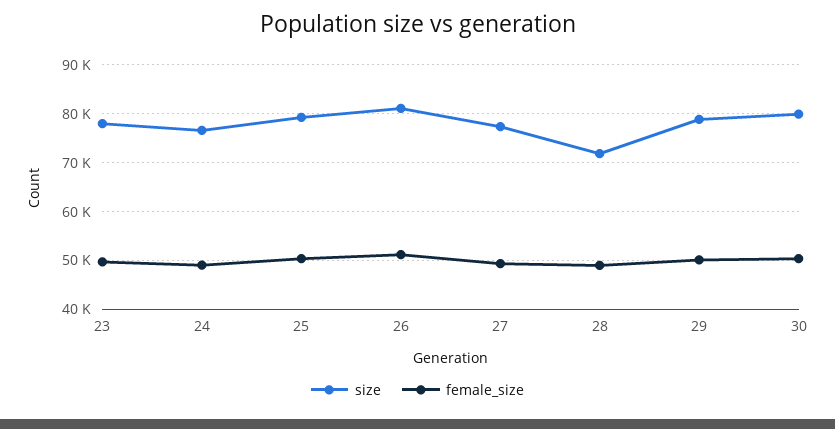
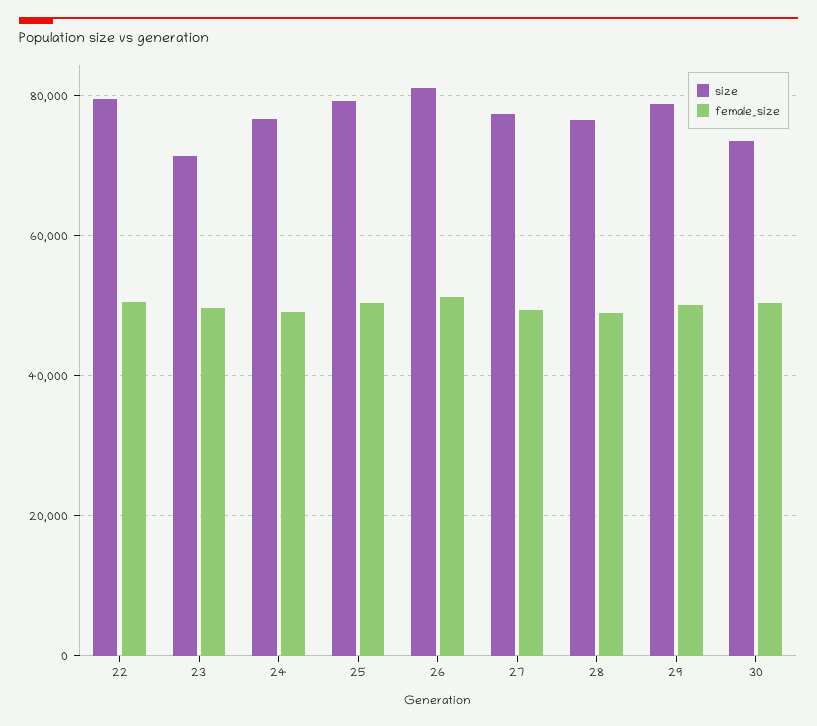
  {
    "size": {
-     "23": 78000,
+     "23": 72000,
      "24": 76000,
      "25": 80000,
      "26": 82000,
      "27": 78000,
-     "28": 72000,
+     "28": 76000,
      "29": 78000,
-     "30": 80000
+     "30": 74000,
+     "22": 80000
    },
    "female_size": {
      "23": 50000,
      "24": 50000,
      "25": 50000,
      "26": 52000,
      "27": 50000,
      "28": 50000,
      "29": 50000,
-     "30": 50000
+     "30": 50000,
+     "22": 50000
    }
  }

